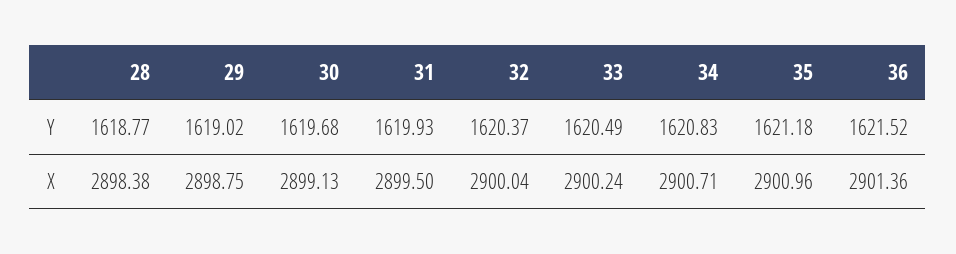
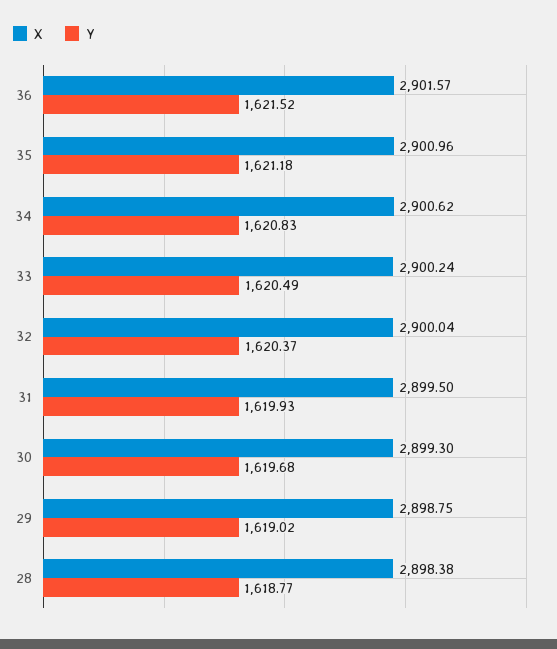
  {
    "Y": {
      "28": 1618.77,
      "29": 1619.02,
      "30": 1619.68,
      "31": 1619.93,
      "32": 1620.37,
      "33": 1620.49,
      "34": 1620.83,
      "35": 1621.18,
      "36": 1621.52
    },
    "X": {
      "28": 2898.38,
      "29": 2898.75,
-     "30": 2899.13,
+     "30": 2899.3,
      "31": 2899.5,
      "32": 2900.04,
      "33": 2900.24,
-     "34": 2900.71,
+     "34": 2900.62,
      "35": 2900.96,
-     "36": 2901.36
+     "36": 2901.57
    }
  }

